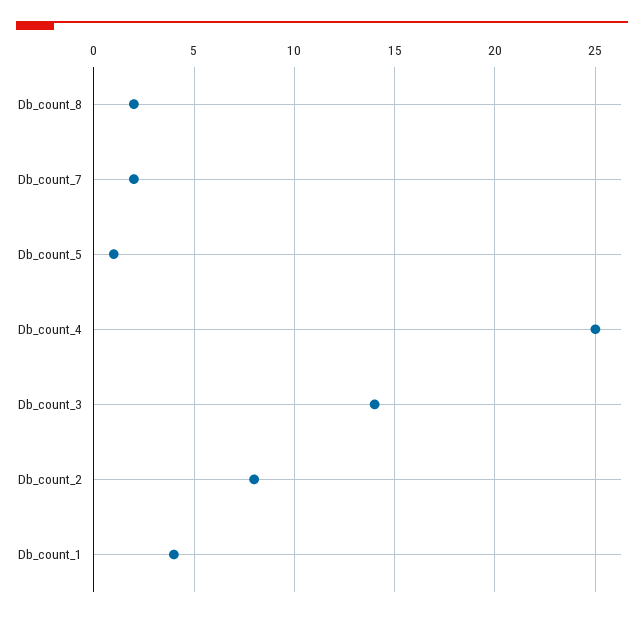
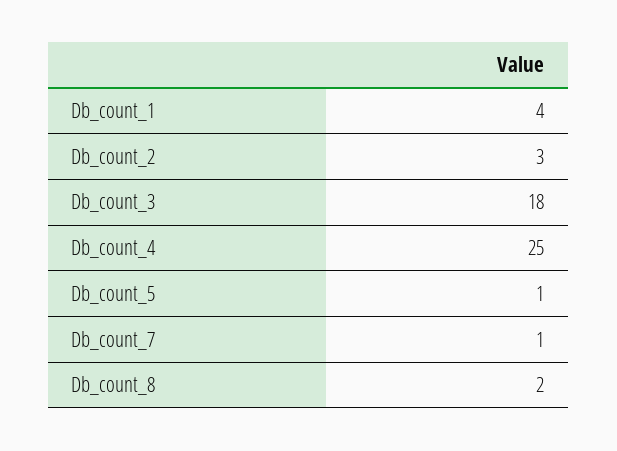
  {
    "Db_count_8": 2,
-   "Db_count_7": 2,
+   "Db_count_7": 1,
    "Db_count_5": 1,
    "Db_count_4": 25,
-   "Db_count_3": 14,
+   "Db_count_3": 18,
-   "Db_count_2": 8,
+   "Db_count_2": 3,
    "Db_count_1": 4
  }

